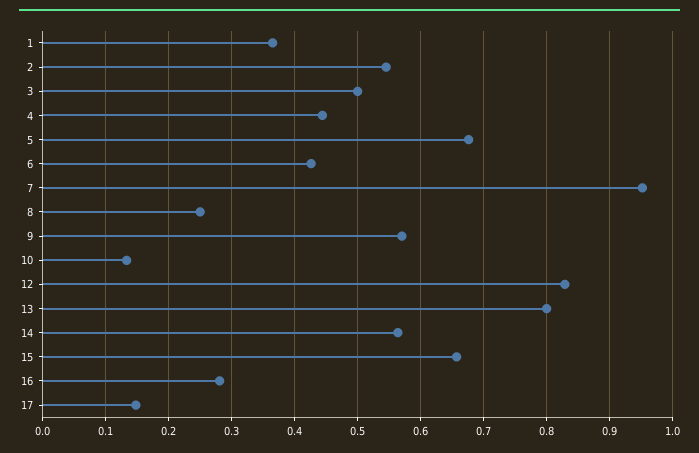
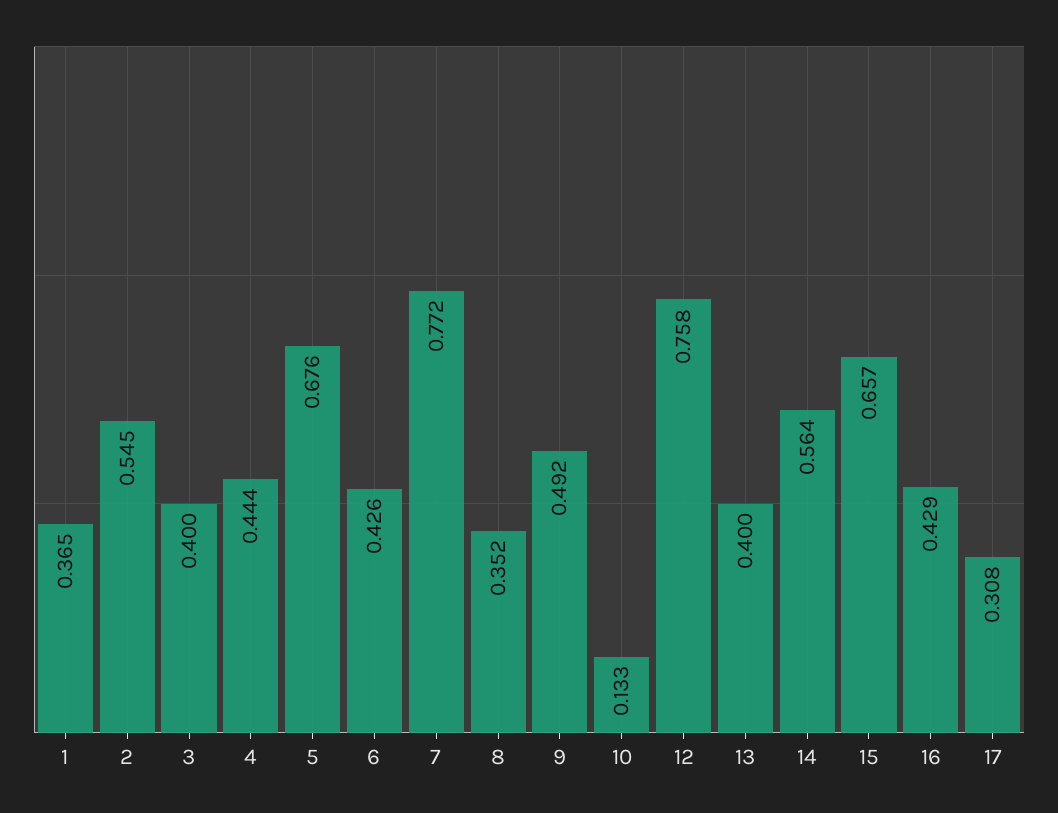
  {
    "1": 0.365,
    "2": 0.545,
-   "3": 0.5,
+   "3": 0.4,
    "4": 0.444,
    "5": 0.676,
    "6": 0.426,
-   "7": 0.95,
+   "7": 0.772,
-   "8": 0.25,
+   "8": 0.352,
-   "9": 0.57,
+   "9": 0.492,
    "10": 0.133,
-   "12": 0.83,
+   "12": 0.758,
-   "13": 0.8,
+   "13": 0.4,
    "14": 0.564,
    "15": 0.657,
-   "16": 0.28,
+   "16": 0.429,
-   "17": 0.15
+   "17": 0.308
  }

